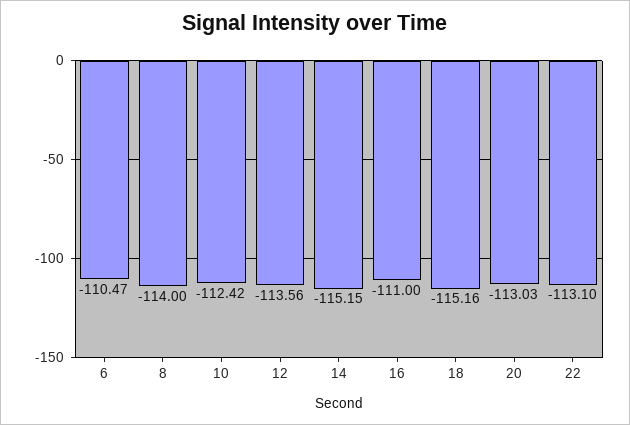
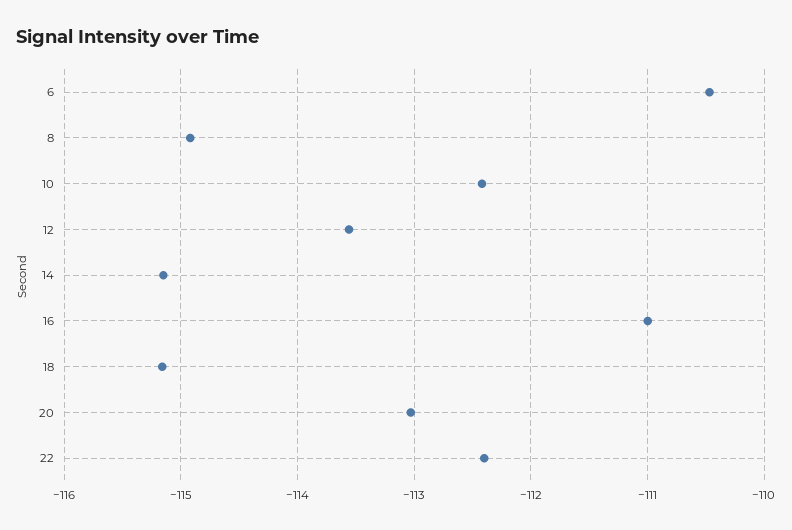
  {
    "6": -110.47,
-   "8": -114,
+   "8": -114.9,
    "10": -112.42,
    "12": -113.56,
    "14": -115.15,
    "16": -111,
    "18": -115.16,
    "20": -113.03,
-   "22": -113.1
+   "22": -112.4
  }

